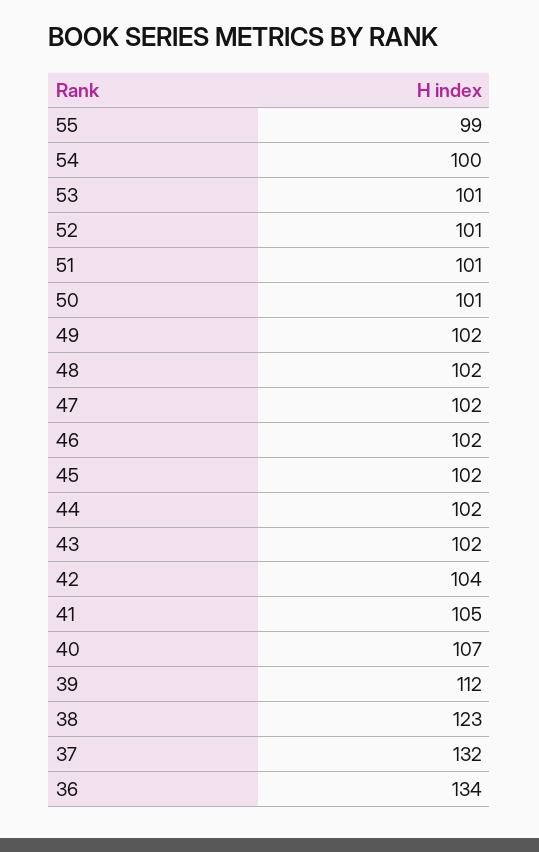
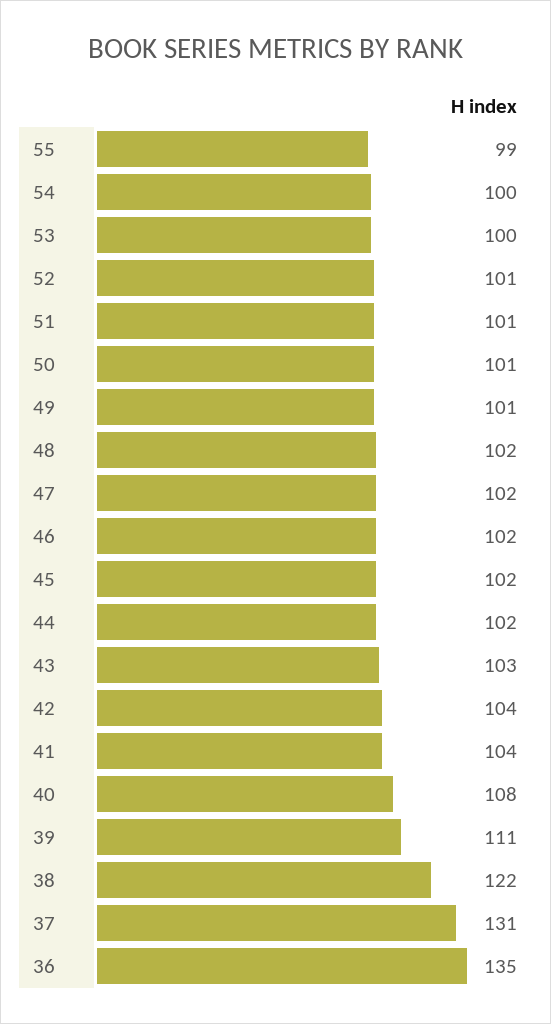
  {
    "55": 99,
    "54": 100,
-   "53": 101,
+   "53": 100,
    "52": 101,
    "51": 101,
    "50": 101,
-   "49": 102,
+   "49": 101,
    "48": 102,
    "47": 102,
    "46": 102,
    "45": 102,
    "44": 102,
-   "43": 102,
+   "43": 103,
    "42": 104,
-   "41": 105,
+   "41": 104,
-   "40": 107,
+   "40": 108,
-   "39": 112,
+   "39": 111,
-   "38": 123,
+   "38": 122,
-   "37": 132,
+   "37": 131,
-   "36": 134
+   "36": 135
  }

